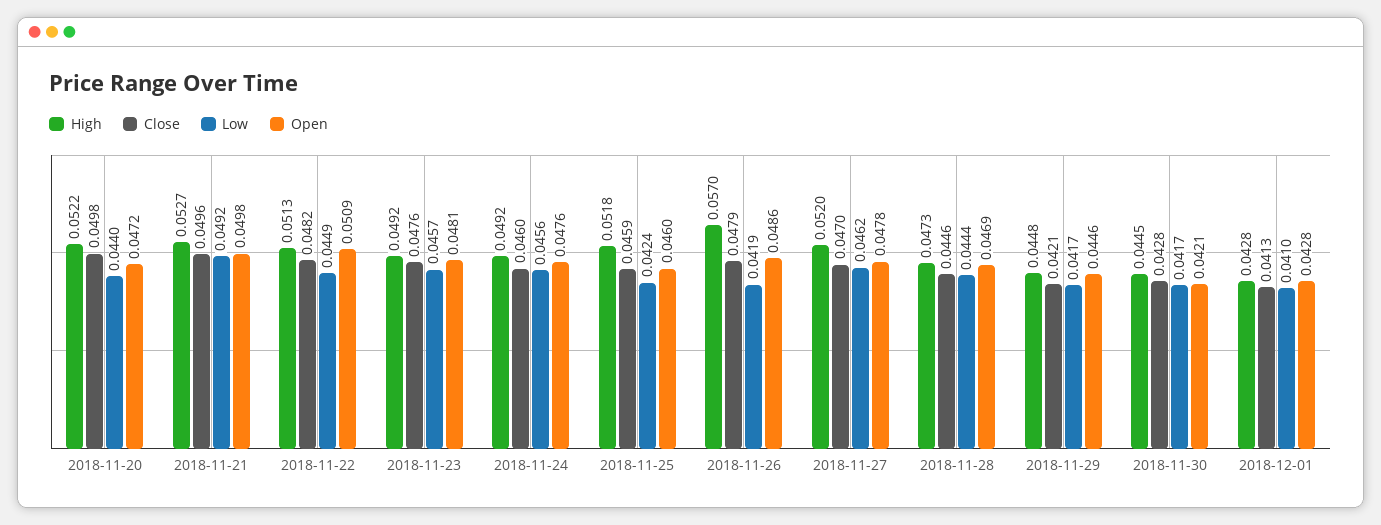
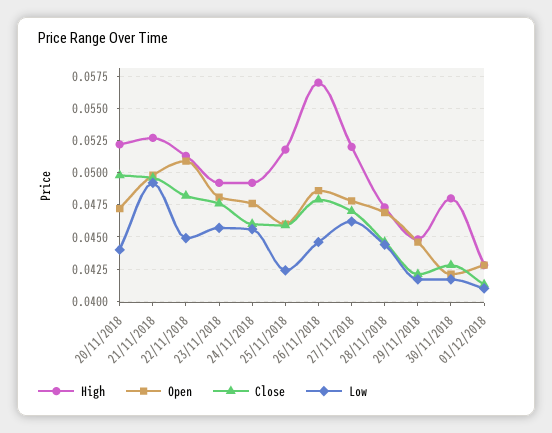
  {
    "High": {
      "2018-11-20": 0.0522,
      "2018-11-21": 0.0527,
      "2018-11-22": 0.0513,
      "2018-11-23": 0.0492,
      "2018-11-24": 0.0492,
      "2018-11-25": 0.0518,
      "2018-11-26": 0.057,
      "2018-11-27": 0.052,
      "2018-11-28": 0.0473,
      "2018-11-29": 0.0448,
-     "2018-11-30": 0.0445,
+     "2018-11-30": 0.048,
      "2018-12-01": 0.0428
    },
    "Close": {
      "2018-11-20": 0.0498,
      "2018-11-21": 0.0496,
      "2018-11-22": 0.0482,
      "2018-11-23": 0.0476,
      "2018-11-24": 0.046,
      "2018-11-25": 0.0459,
      "2018-11-26": 0.0479,
      "2018-11-27": 0.047,
      "2018-11-28": 0.0446,
      "2018-11-29": 0.0421,
      "2018-11-30": 0.0428,
      "2018-12-01": 0.0413
    },
    "Low": {
      "2018-11-20": 0.044,
      "2018-11-21": 0.0492,
      "2018-11-22": 0.0449,
      "2018-11-23": 0.0457,
      "2018-11-24": 0.0456,
      "2018-11-25": 0.0424,
-     "2018-11-26": 0.0419,
+     "2018-11-26": 0.0445,
      "2018-11-27": 0.0462,
      "2018-11-28": 0.0444,
      "2018-11-29": 0.0417,
      "2018-11-30": 0.0417,
      "2018-12-01": 0.041
    },
    "Open": {
      "2018-11-20": 0.0472,
      "2018-11-21": 0.0498,
      "2018-11-22": 0.0509,
      "2018-11-23": 0.0481,
      "2018-11-24": 0.0476,
      "2018-11-25": 0.046,
      "2018-11-26": 0.0486,
      "2018-11-27": 0.0478,
      "2018-11-28": 0.0469,
      "2018-11-29": 0.0446,
      "2018-11-30": 0.0421,
      "2018-12-01": 0.0428
    }
  }

